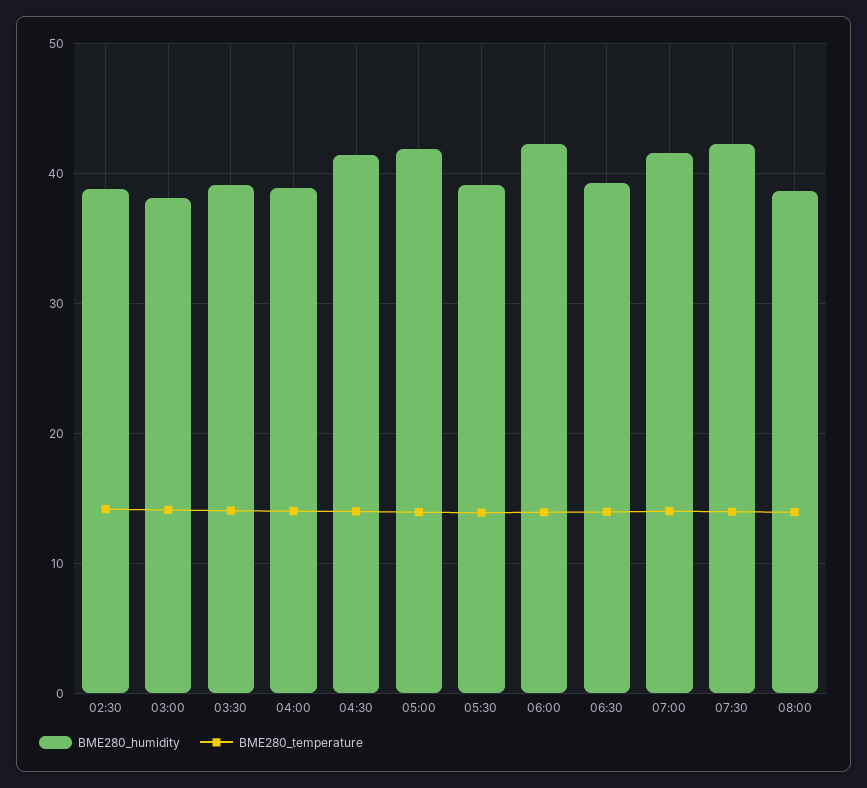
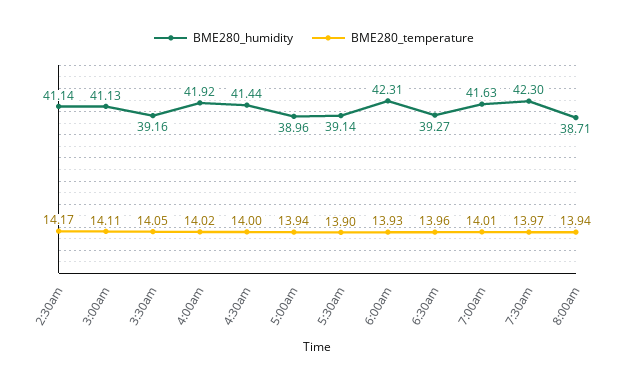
  {
    "BME280_humidity": {
-     "02:30": 39,
+     "02:30": 41.14,
-     "03:00": 38,
+     "03:00": 41.13,
      "03:30": 39.16,
-     "04:00": 39,
+     "04:00": 41.92,
      "04:30": 41.44,
-     "05:00": 42,
+     "05:00": 38.96,
      "05:30": 39.14,
      "06:00": 42.31,
      "06:30": 39.27,
      "07:00": 41.63,
      "07:30": 42.3,
      "08:00": 38.71
    },
    "BME280_temperature": {
      "02:30": 14.17,
      "03:00": 14.11,
      "03:30": 14.05,
      "04:00": 14.02,
      "04:30": 14,
      "05:00": 13.94,
      "05:30": 13.9,
      "06:00": 13.93,
      "06:30": 13.96,
      "07:00": 14.01,
      "07:30": 13.97,
      "08:00": 13.94
    }
  }

